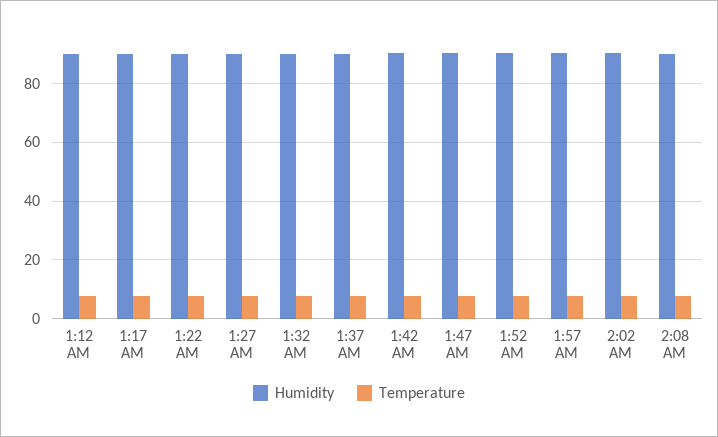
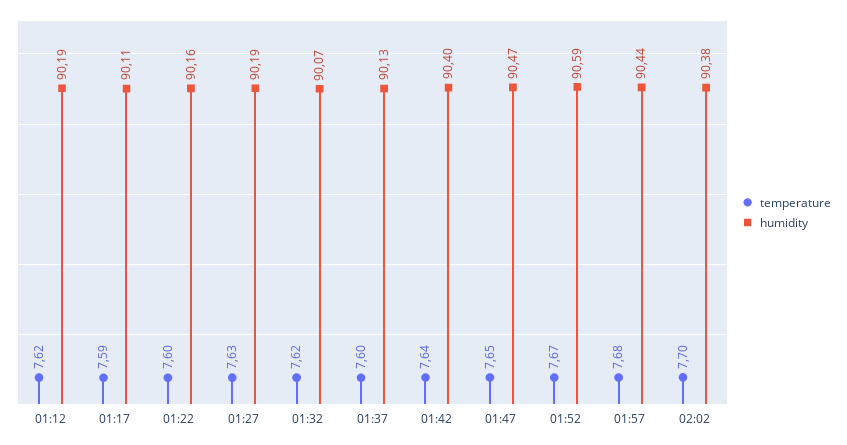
  {
    "Humidity": {
      "1:12 AM": 90.19,
      "1:17 AM": 90.11,
      "1:22 AM": 90.16,
      "1:27 AM": 90.19,
      "1:32 AM": 90.07,
      "1:37 AM": 90.13,
      "1:42 AM": 90.4,
      "1:47 AM": 90.47,
      "1:52 AM": 90.59,
      "1:57 AM": 90.44,
-     "2:02 AM": 90.38,
+     "2:02 AM": 90.38
-     "2:08 AM": 90
    },
    "Temperature": {
      "1:12 AM": 7.62,
      "1:17 AM": 7.59,
      "1:22 AM": 7.6,
      "1:27 AM": 7.63,
      "1:32 AM": 7.62,
      "1:37 AM": 7.6,
      "1:42 AM": 7.64,
      "1:47 AM": 7.65,
      "1:52 AM": 7.67,
      "1:57 AM": 7.68,
-     "2:02 AM": 7.7,
+     "2:02 AM": 7.7
-     "2:08 AM": 7.5
    }
  }

